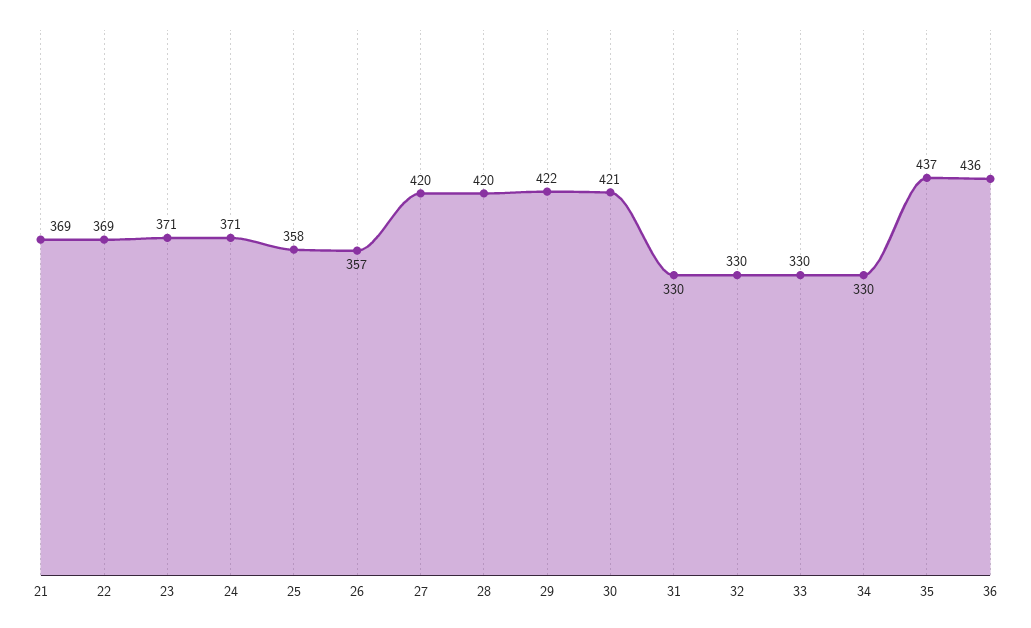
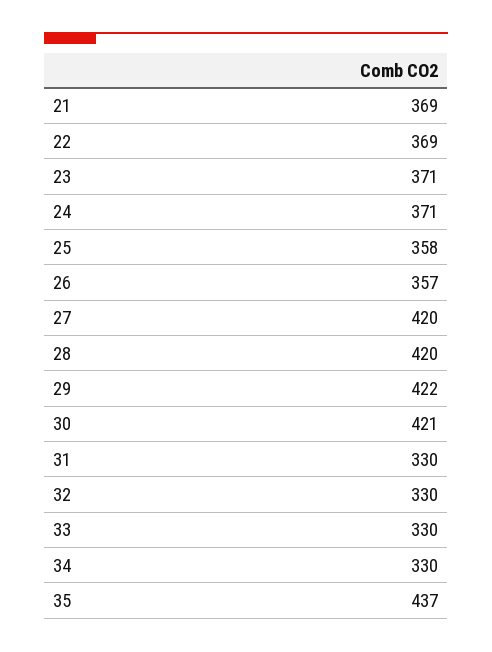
  {
    "21": 369,
    "22": 369,
    "23": 371,
    "24": 371,
    "25": 358,
    "26": 357,
    "27": 420,
    "28": 420,
    "29": 422,
    "30": 421,
    "31": 330,
    "32": 330,
    "33": 330,
    "34": 330,
-   "35": 437,
+   "35": 437
-   "36": 436
  }

